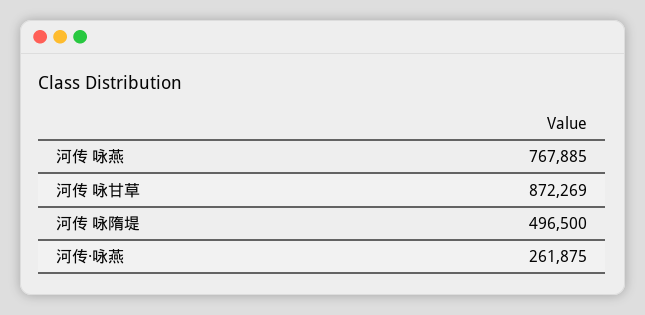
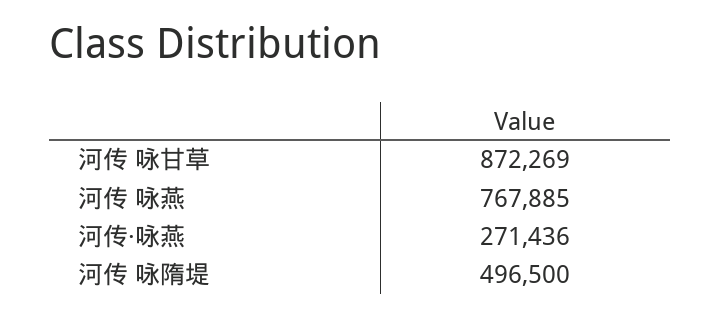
  {
    "河传 咏燕": 767885,
    "河传 咏甘草": 872269,
    "河传 咏隋堤": 496500,
-   "河传·咏燕": 261875
+   "河传·咏燕": 271436
  }

